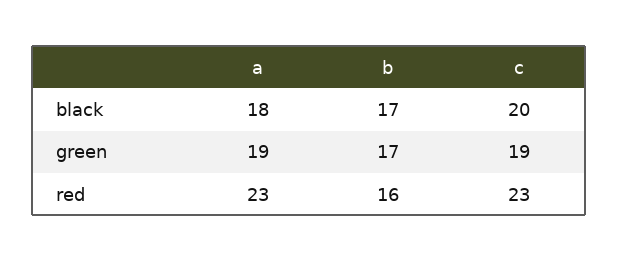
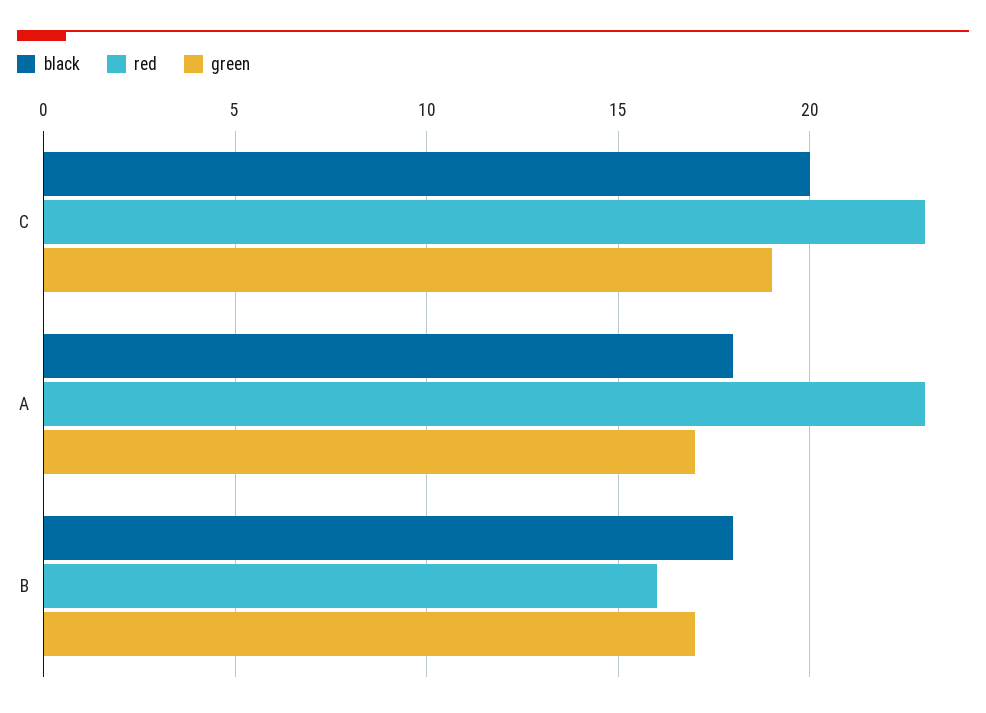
  {
    "black": {
      "a": 18,
-     "b": 17,
+     "b": 18,
      "c": 20
    },
    "green": {
-     "a": 19,
+     "a": 17,
      "b": 17,
      "c": 19
    },
    "red": {
      "a": 23,
      "b": 16,
      "c": 23
    }
  }

